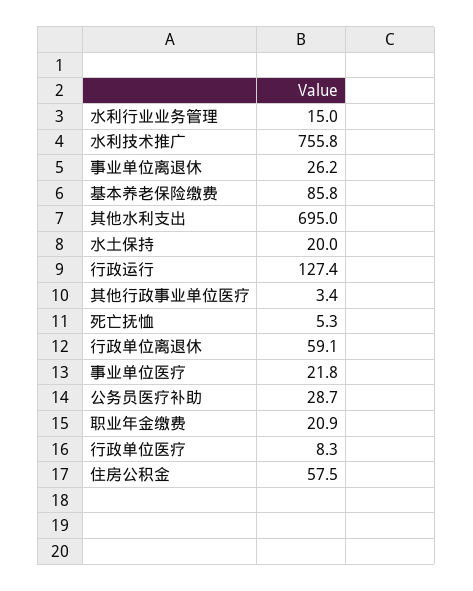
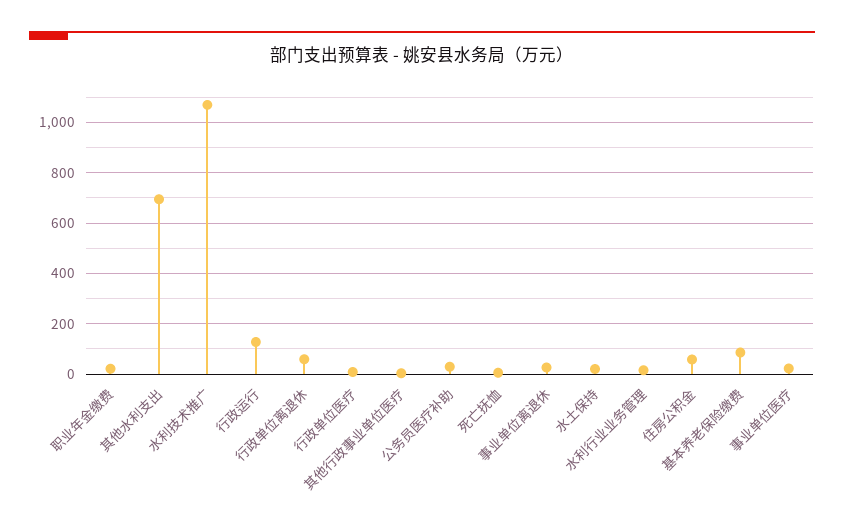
  {
    "水利行业业务管理": 15,
-   "水利技术推广": 755.8,
+   "水利技术推广": 1075,
    "事业单位离退休": 26.2,
    "基本养老保险缴费": 85.8,
    "其他水利支出": 695,
    "水土保持": 20,
    "行政运行": 127.4,
    "其他行政事业单位医疗": 3.4,
    "死亡抚恤": 5.3,
    "行政单位离退休": 59.1,
    "事业单位医疗": 21.8,
    "公务员医疗补助": 28.7,
    "职业年金缴费": 20.9,
    "行政单位医疗": 8.3,
    "住房公积金": 57.5
  }

